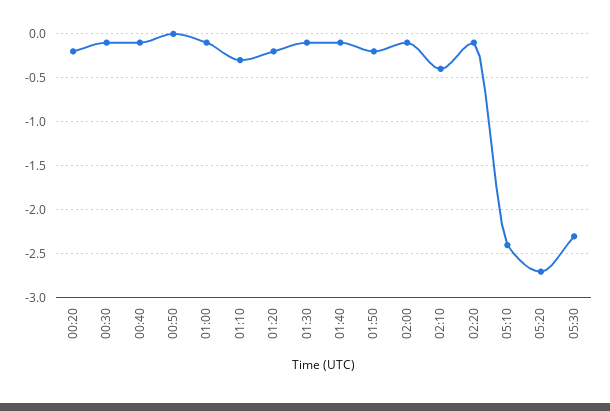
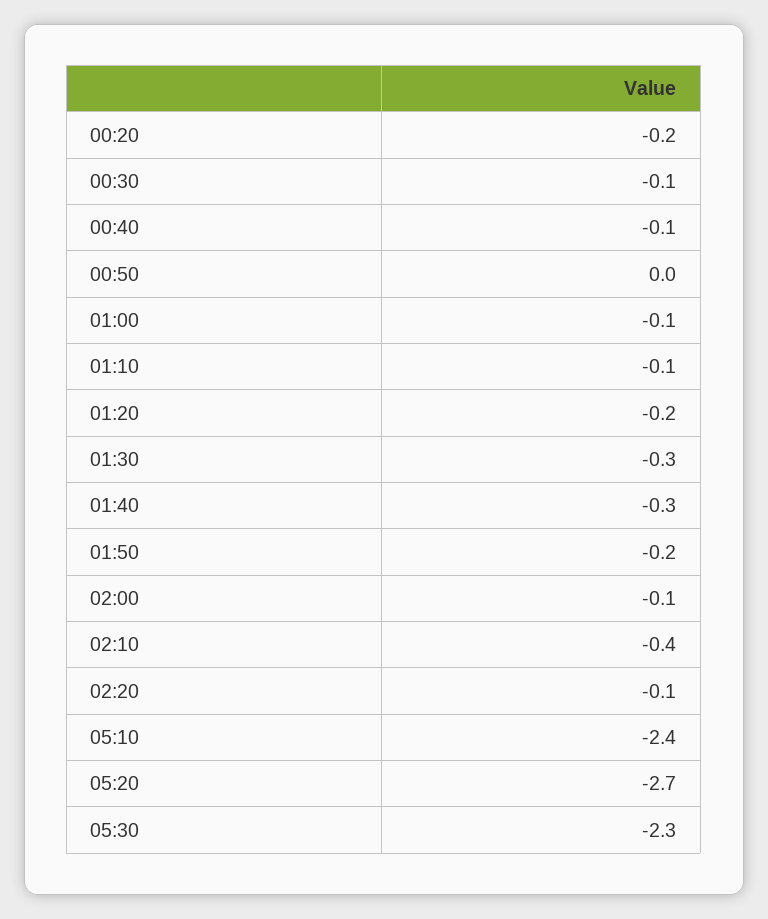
  {
    "00:20": -0.2,
    "00:30": -0.1,
    "00:40": -0.1,
    "00:50": 0,
    "01:00": -0.1,
-   "01:10": -0.3,
+   "01:10": -0.1,
    "01:20": -0.2,
-   "01:30": -0.1,
+   "01:30": -0.3,
-   "01:40": -0.1,
+   "01:40": -0.3,
    "01:50": -0.2,
    "02:00": -0.1,
    "02:10": -0.4,
    "02:20": -0.1,
    "05:10": -2.4,
    "05:20": -2.7,
    "05:30": -2.3
  }

